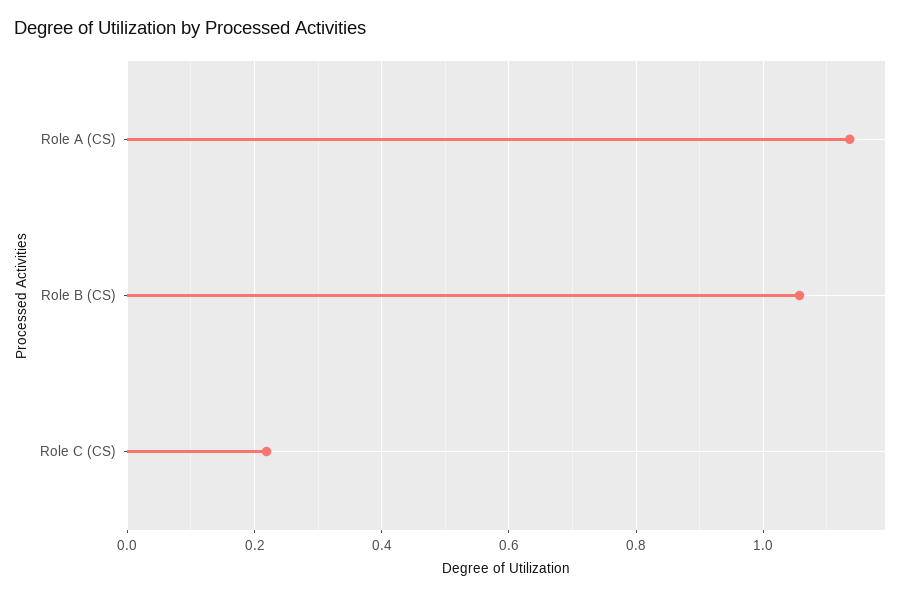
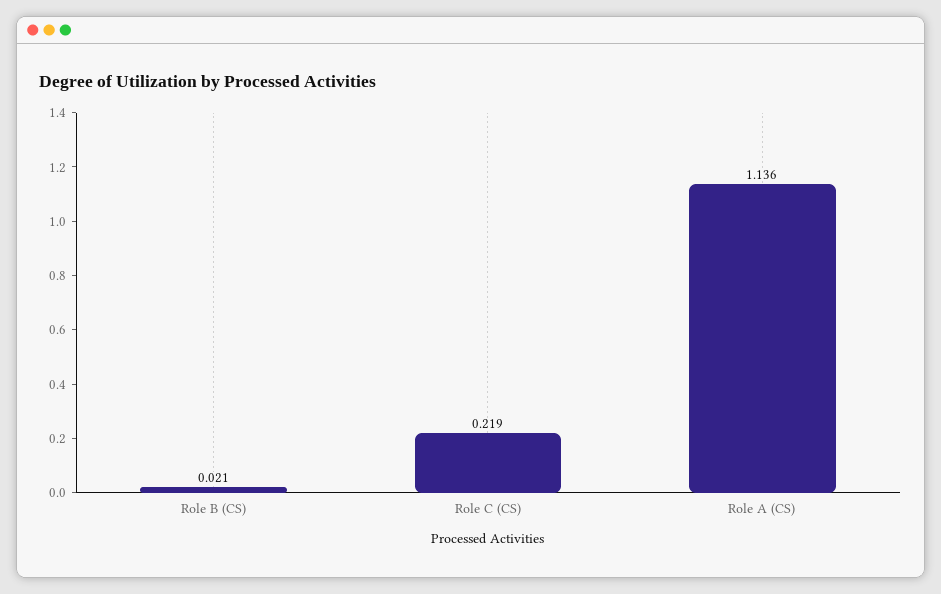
  {
    "Role A (CS)": 1.136,
-   "Role B (CS)": 1.06,
+   "Role B (CS)": 0.021,
    "Role C (CS)": 0.219
  }

